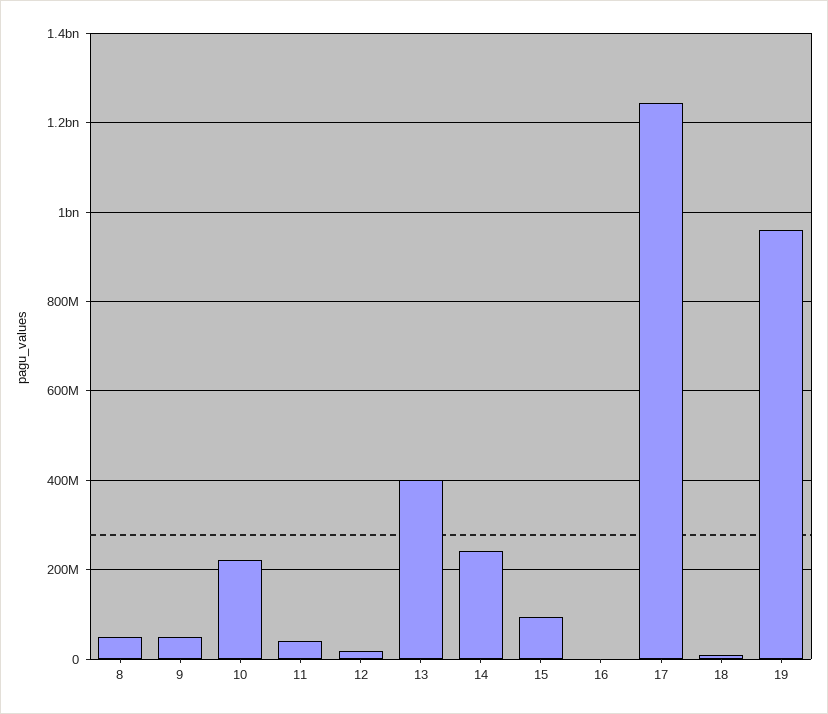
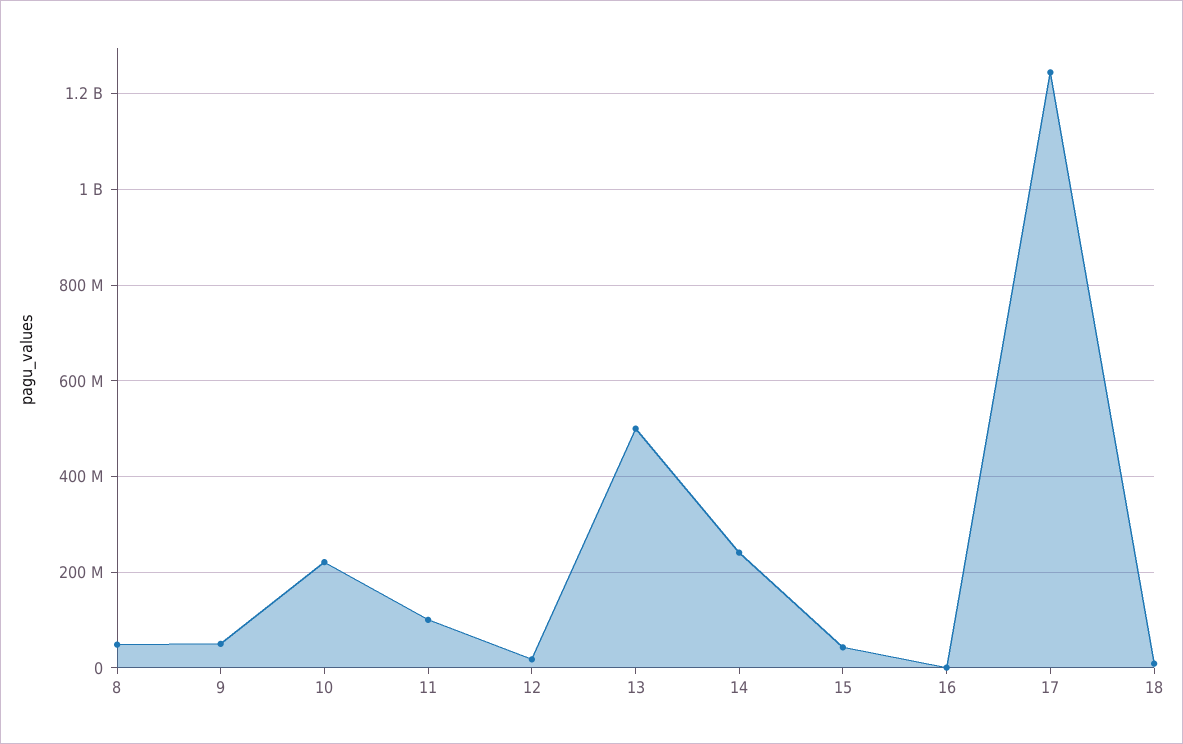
  {
    "8": 40000000,
    "9": 60000000,
    "10": 220000000,
-   "11": 40000000,
+   "11": 100000000,
    "12": 20000000,
-   "13": 400000000,
+   "13": 500000000,
    "14": 240000000,
-   "15": 100000000,
+   "15": 40000000,
    "16": 0,
    "17": 1240000000,
-   "18": 0,
+   "18": 0
-   "19": 960000000
  }

